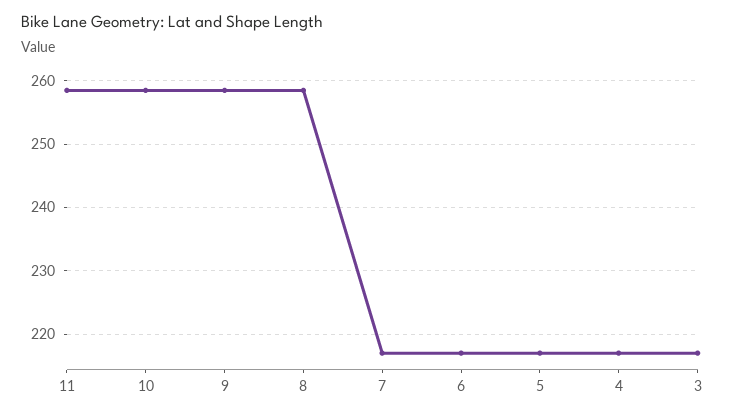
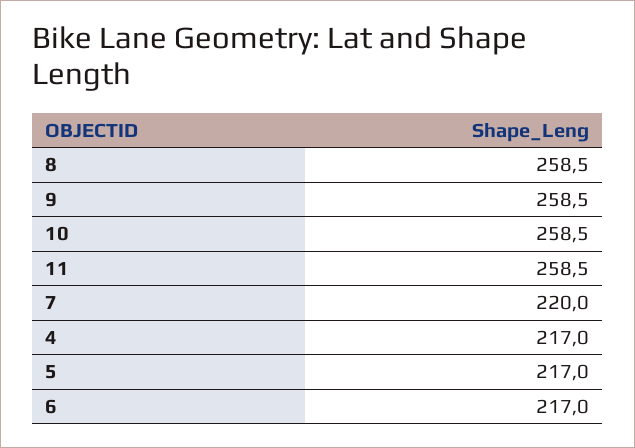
  {
    "11": 258.5,
    "10": 258.5,
    "9": 258.5,
    "8": 258.5,
-   "7": 217,
+   "7": 220,
    "6": 217,
    "5": 217,
-   "4": 217,
+   "4": 217
-   "3": 217
  }

